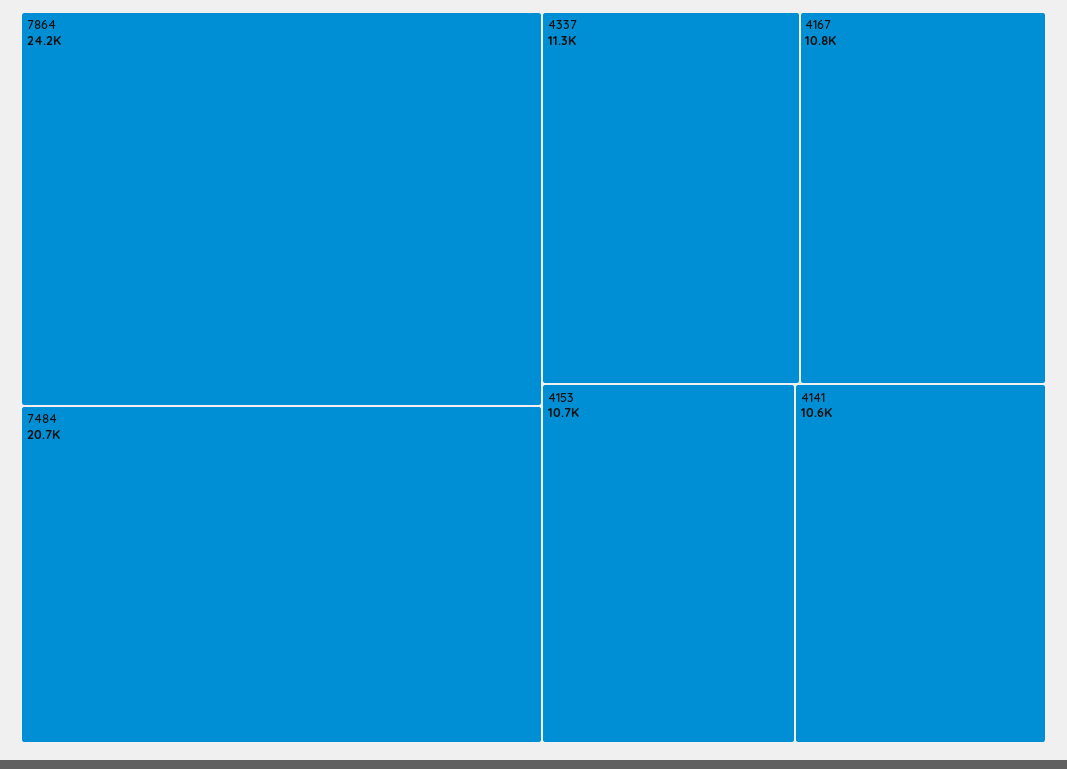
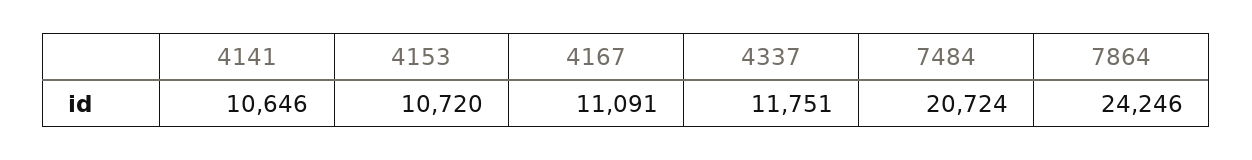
  {
    "7864": 24246,
    "7484": 20724,
-   "4337": 11300,
+   "4337": 11751,
-   "4167": 10800,
+   "4167": 11091,
    "4153": 10720,
    "4141": 10646
  }

